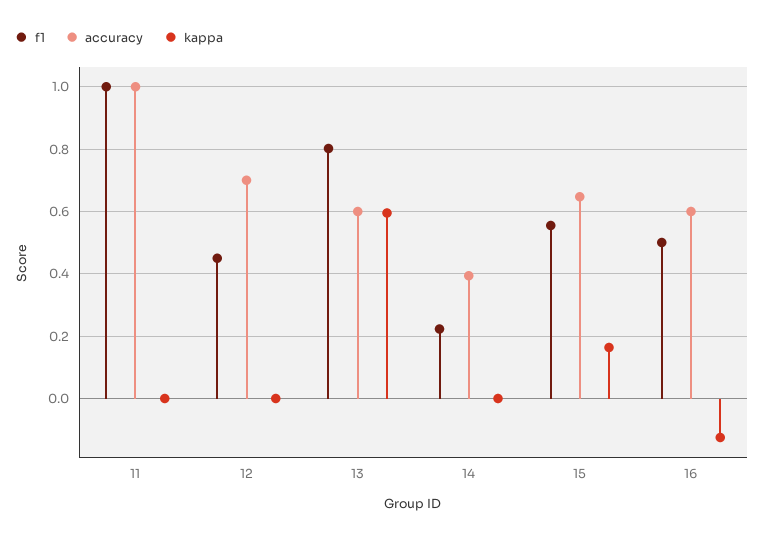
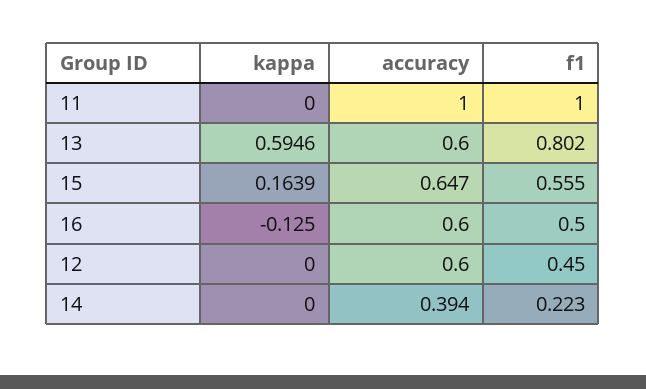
  {
    "f1": {
      "11": 1,
      "12": 0.45,
      "13": 0.802,
      "14": 0.223,
      "15": 0.555,
      "16": 0.5
    },
    "accuracy": {
      "11": 1,
-     "12": 0.7,
+     "12": 0.6,
      "13": 0.6,
      "14": 0.394,
      "15": 0.647,
      "16": 0.6
    },
    "kappa": {
      "11": 0,
      "12": 0,
      "13": 0.5946,
      "14": 0,
      "15": 0.1639,
      "16": -0.125
    }
  }

